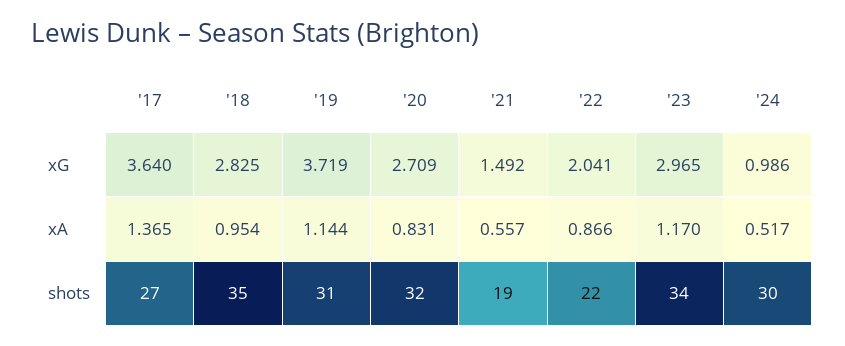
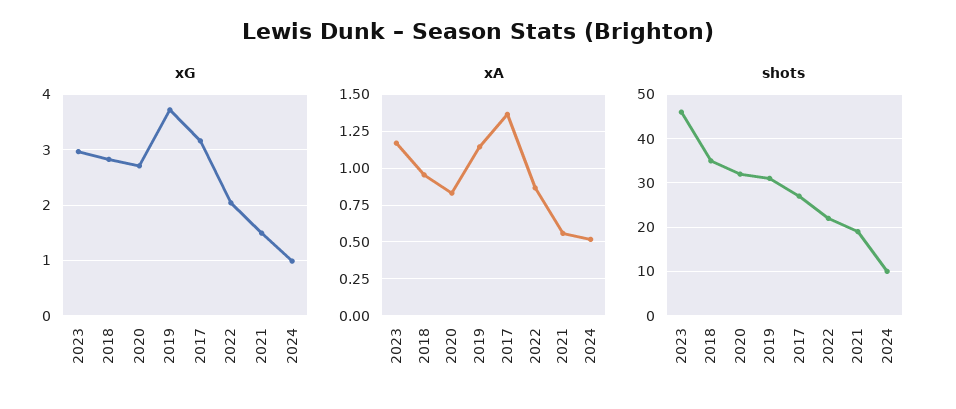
  {
    "xG": {
-     "'17": 3.64,
+     "'17": 3.2,
      "'18": 2.825,
      "'19": 3.719,
      "'20": 2.709,
      "'21": 1.492,
      "'22": 2.041,
      "'23": 2.965,
      "'24": 0.986
    },
    "xA": {
      "'17": 1.365,
      "'18": 0.954,
      "'19": 1.144,
      "'20": 0.831,
      "'21": 0.557,
      "'22": 0.866,
      "'23": 1.17,
      "'24": 0.517
    },
    "shots": {
      "'17": 27,
      "'18": 35,
      "'19": 31,
      "'20": 32,
      "'21": 19,
      "'22": 22,
-     "'23": 34,
+     "'23": 45,
-     "'24": 30
+     "'24": 10
    }
  }

